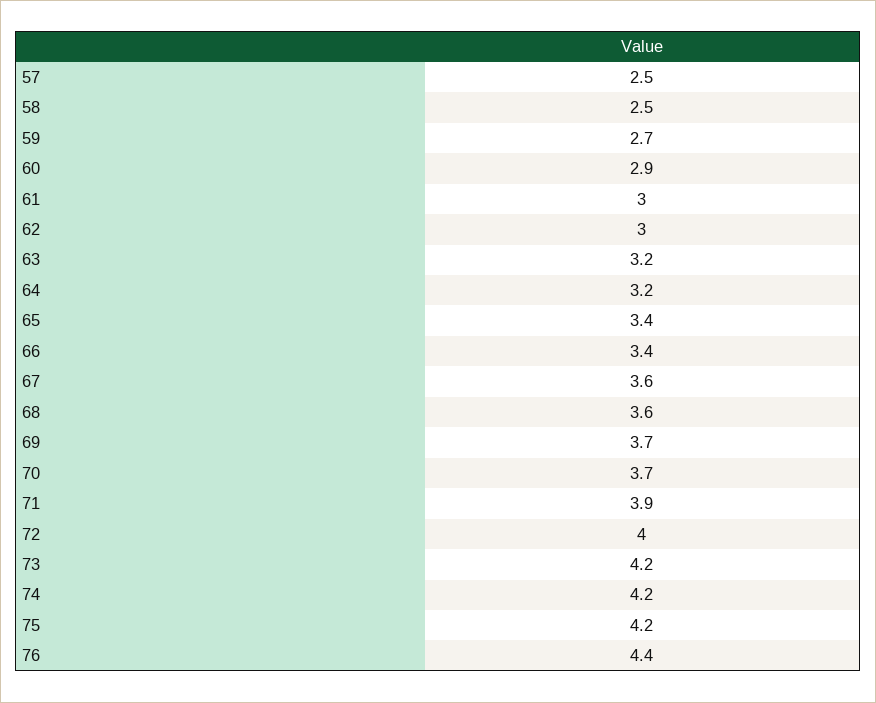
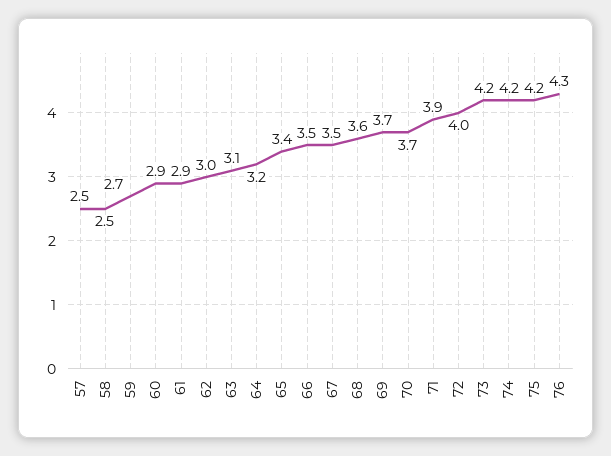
  {
    "57": 2.5,
    "58": 2.5,
    "59": 2.7,
    "60": 2.9,
-   "61": 3,
+   "61": 2.9,
    "62": 3,
-   "63": 3.2,
+   "63": 3.1,
    "64": 3.2,
    "65": 3.4,
-   "66": 3.4,
+   "66": 3.5,
-   "67": 3.6,
+   "67": 3.5,
    "68": 3.6,
    "69": 3.7,
    "70": 3.7,
    "71": 3.9,
    "72": 4,
    "73": 4.2,
    "74": 4.2,
    "75": 4.2,
-   "76": 4.4
+   "76": 4.3
  }

